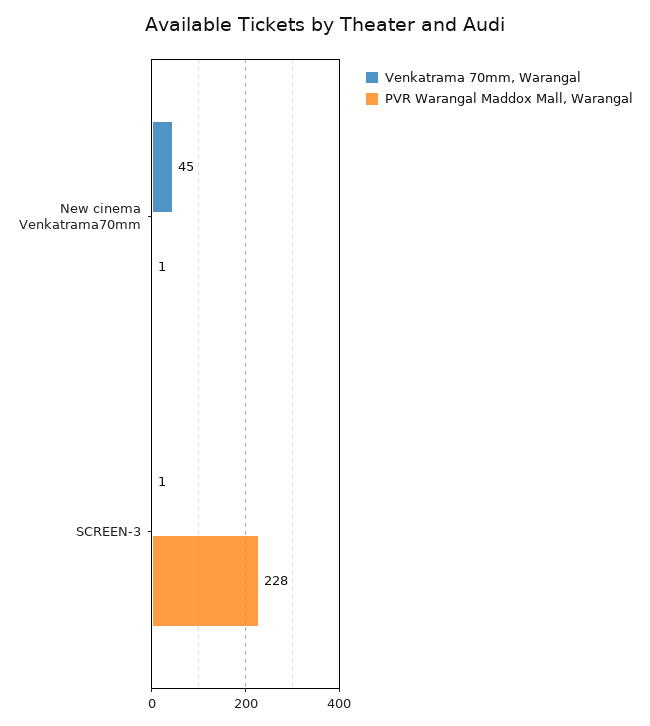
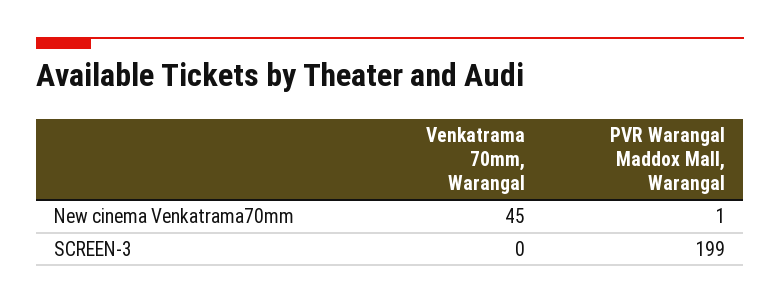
  {
    "Venkatrama 70mm, Warangal": {
      "New cinema Venkatrama70mm": 45,
-     "SCREEN-3": 1
+     "SCREEN-3": 0
    },
    "PVR Warangal Maddox Mall, Warangal": {
      "New cinema Venkatrama70mm": 1,
-     "SCREEN-3": 228
+     "SCREEN-3": 199
    }
  }

